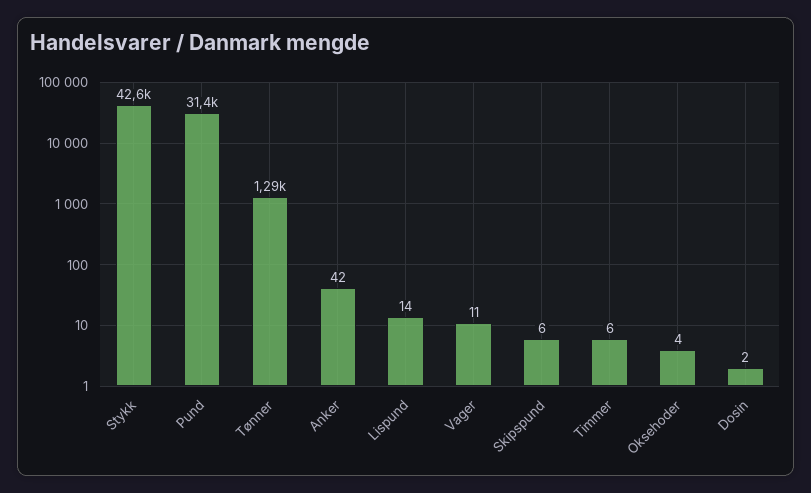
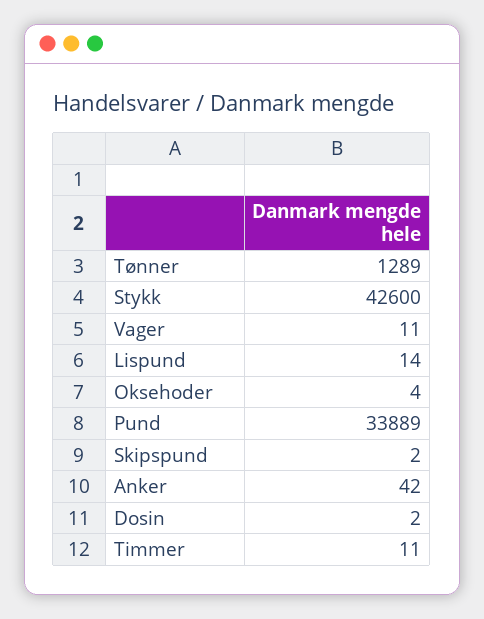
  {
    "Stykk": 42600,
-   "Pund": 31400,
+   "Pund": 33889,
    "Tønner": 1289,
    "Anker": 42,
    "Lispund": 14,
    "Vager": 11,
-   "Skipspund": 6,
+   "Skipspund": 2,
-   "Timmer": 6,
+   "Timmer": 11,
    "Oksehoder": 4,
    "Dosin": 2
  }

